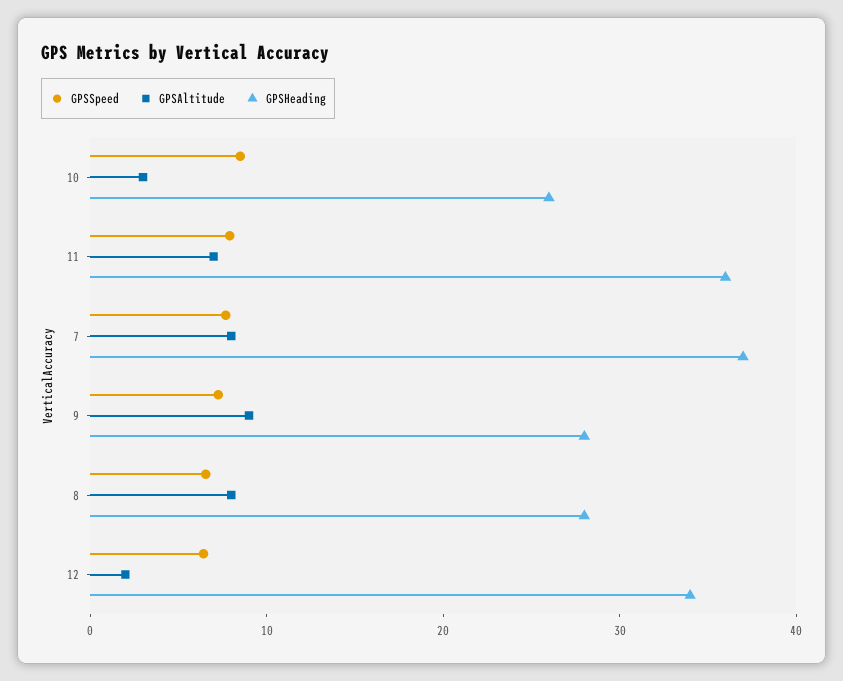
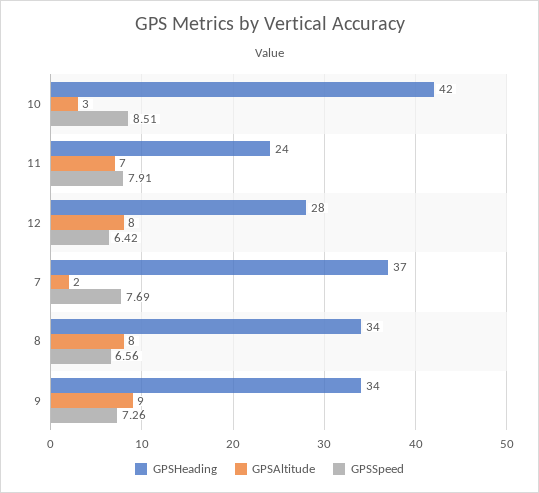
  {
    "GPSSpeed": {
      "10": 8.51,
      "11": 7.91,
      "7": 7.69,
      "9": 7.26,
      "8": 6.56,
      "12": 6.42
    },
    "GPSAltitude": {
      "10": 3,
      "11": 7,
-     "7": 8,
+     "7": 2,
      "9": 9,
      "8": 8,
-     "12": 2
+     "12": 8
    },
    "GPSHeading": {
-     "10": 26,
+     "10": 42,
-     "11": 36,
+     "11": 24,
      "7": 37,
-     "9": 28,
+     "9": 34,
-     "8": 28,
+     "8": 34,
-     "12": 34
+     "12": 28
    }
  }

